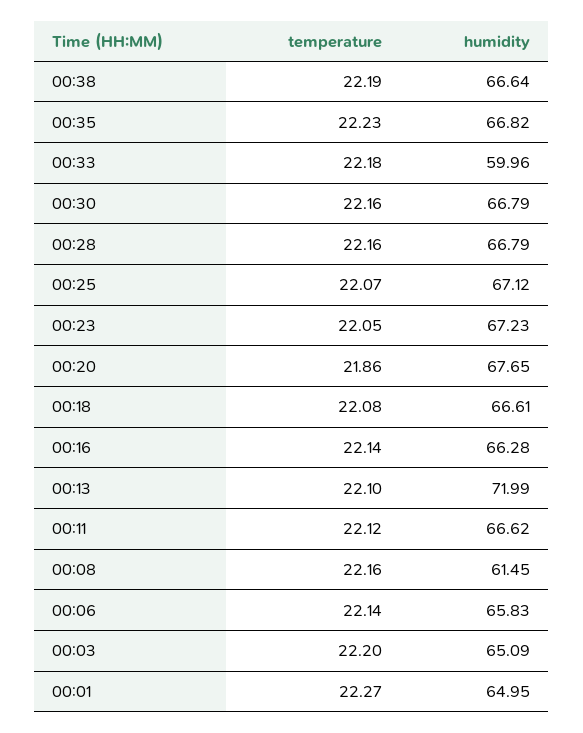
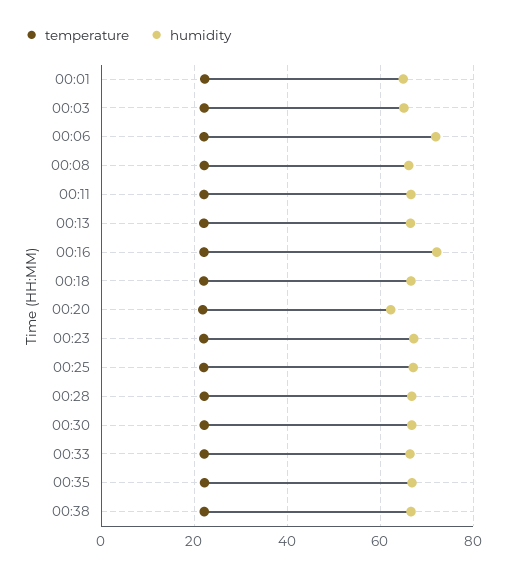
  {
    "temperature": {
      "00:38": 22.19,
      "00:35": 22.23,
      "00:33": 22.18,
      "00:30": 22.16,
      "00:28": 22.16,
      "00:25": 22.07,
      "00:23": 22.05,
      "00:20": 21.86,
      "00:18": 22.08,
      "00:16": 22.14,
      "00:13": 22.1,
      "00:11": 22.12,
      "00:08": 22.16,
      "00:06": 22.14,
      "00:03": 22.2,
      "00:01": 22.27
    },
    "humidity": {
      "00:38": 66.64,
      "00:35": 66.82,
-     "00:33": 59.96,
+     "00:33": 66,
      "00:30": 66.79,
      "00:28": 66.79,
      "00:25": 67.12,
      "00:23": 67.23,
-     "00:20": 67.65,
+     "00:20": 62,
      "00:18": 66.61,
-     "00:16": 66.28,
+     "00:16": 72,
-     "00:13": 71.99,
+     "00:13": 66,
      "00:11": 66.62,
-     "00:08": 61.45,
+     "00:08": 66,
-     "00:06": 65.83,
+     "00:06": 72,
      "00:03": 65.09,
      "00:01": 64.95
    }
  }

